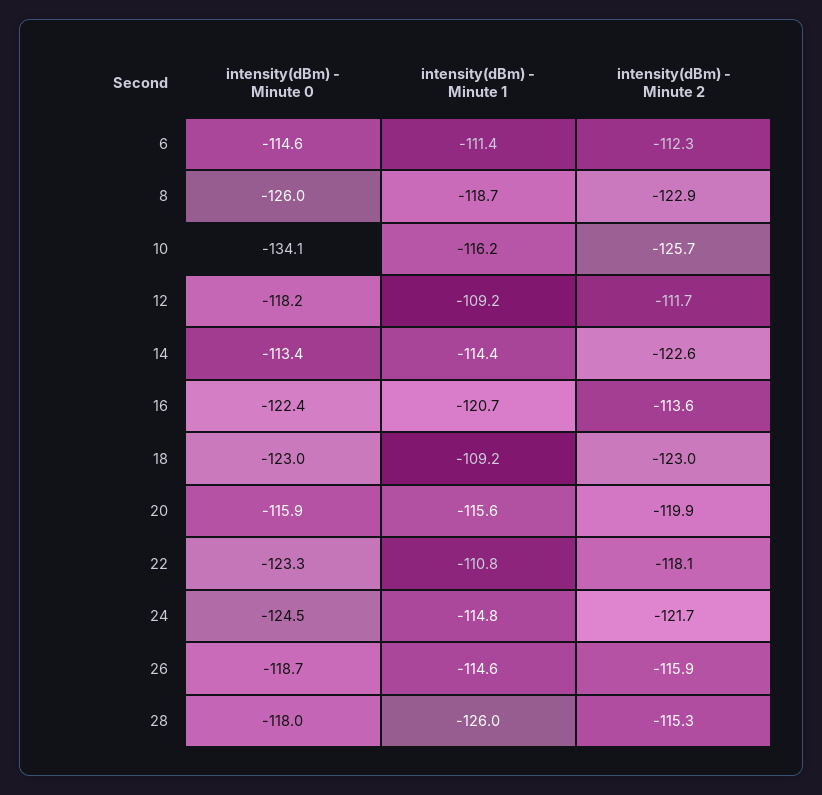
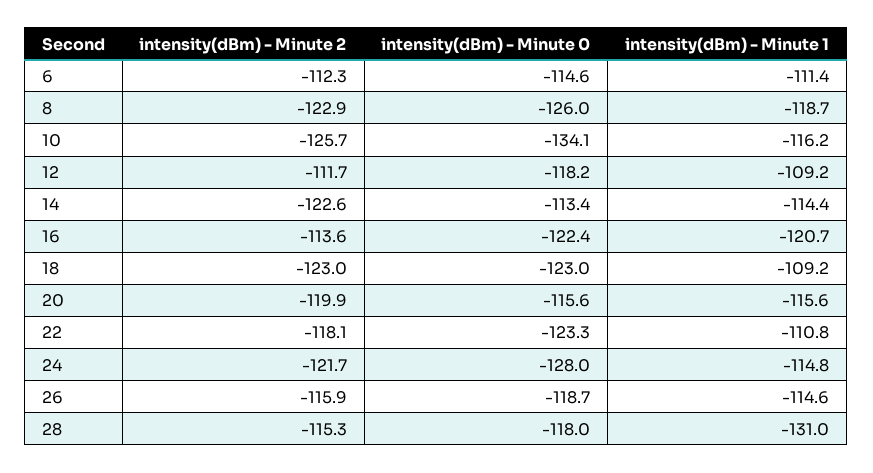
  {
    "intensity(dBm) - Minute 0": {
      "6": -114.6,
      "8": -126,
      "10": -134.1,
      "12": -118.2,
      "14": -113.4,
      "16": -122.4,
      "18": -123,
-     "20": -115.9,
+     "20": -115.6,
      "22": -123.3,
-     "24": -124.5,
+     "24": -128,
      "26": -118.7,
      "28": -118
    },
    "intensity(dBm) - Minute 1": {
      "6": -111.4,
      "8": -118.7,
      "10": -116.2,
      "12": -109.2,
      "14": -114.4,
      "16": -120.7,
      "18": -109.2,
      "20": -115.6,
      "22": -110.8,
      "24": -114.8,
      "26": -114.6,
-     "28": -126
+     "28": -131
    },
    "intensity(dBm) - Minute 2": {
      "6": -112.3,
      "8": -122.9,
      "10": -125.7,
      "12": -111.7,
      "14": -122.6,
      "16": -113.6,
      "18": -123,
      "20": -119.9,
      "22": -118.1,
      "24": -121.7,
      "26": -115.9,
      "28": -115.3
    }
  }

